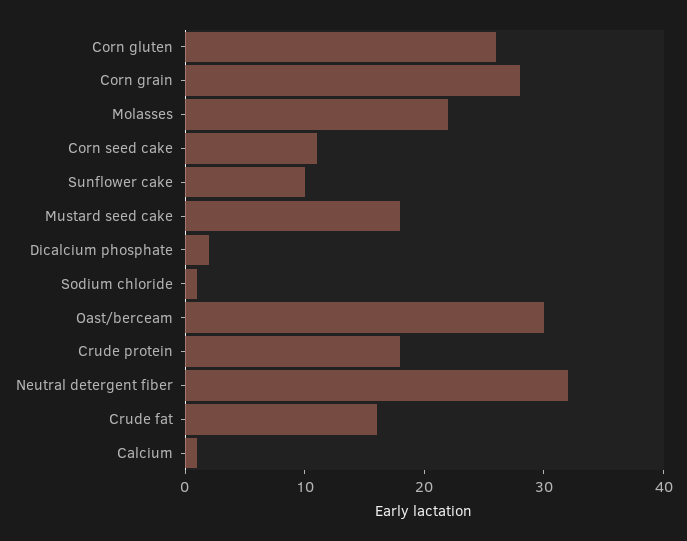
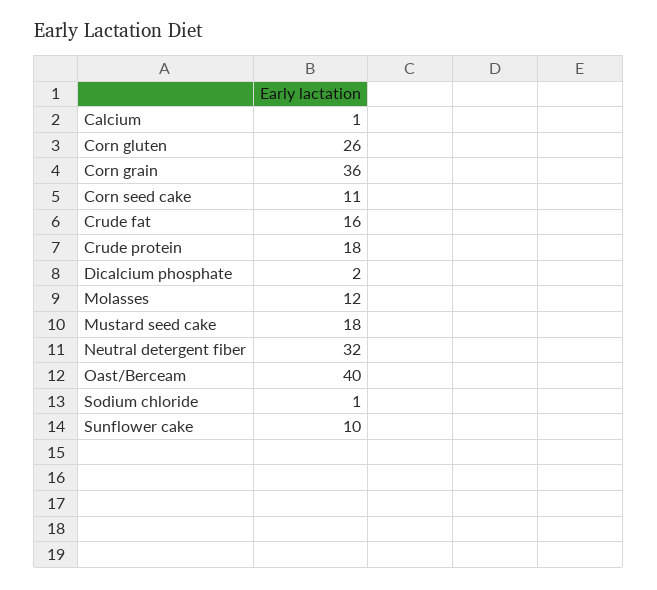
  {
    "Corn gluten": 26,
-   "Corn grain": 28,
+   "Corn grain": 36,
-   "Molasses": 22,
+   "Molasses": 12,
    "Corn seed cake": 11,
    "Sunflower cake": 10,
    "Mustard seed cake": 18,
    "Dicalcium phosphate": 2,
    "Sodium chloride": 1,
-   "Oast/berceam": 30,
+   "Oast/berceam": 40,
    "Crude protein": 18,
    "Neutral detergent fiber": 32,
    "Crude fat": 16,
    "Calcium": 1
  }

